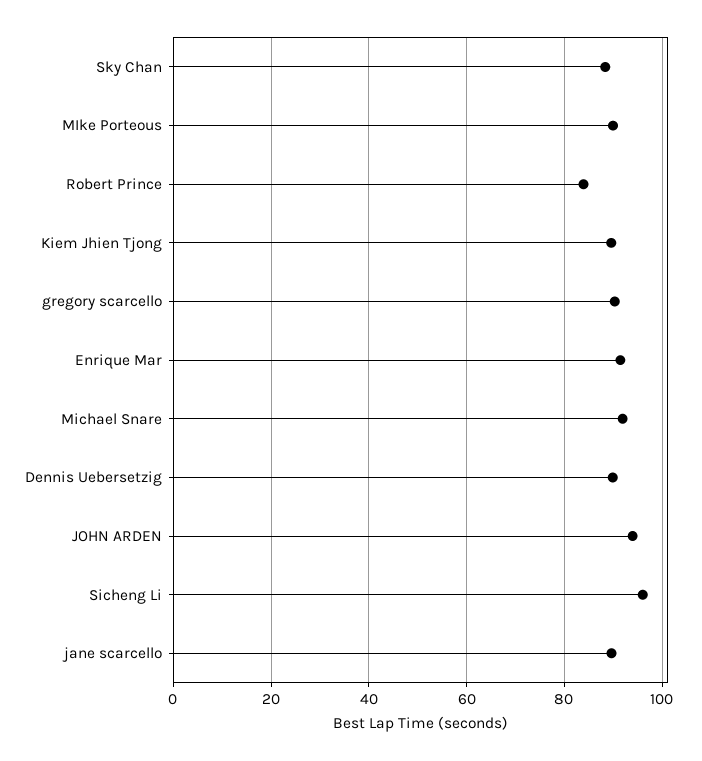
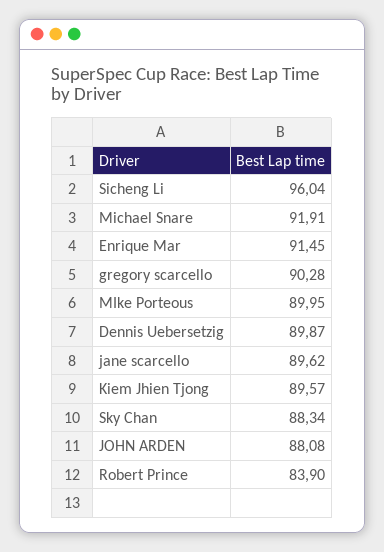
  {
    "Sky Chan": 88.34,
    "MIke Porteous": 89.95,
    "Robert Prince": 83.9,
    "Kiem Jhien Tjong": 89.57,
    "gregory scarcello": 90.28,
    "Enrique Mar": 91.45,
    "Michael Snare": 91.91,
    "Dennis Uebersetzig": 89.87,
-   "JOHN ARDEN": 94,
+   "JOHN ARDEN": 88.08,
    "Sicheng Li": 96.04,
    "jane scarcello": 89.62
  }

